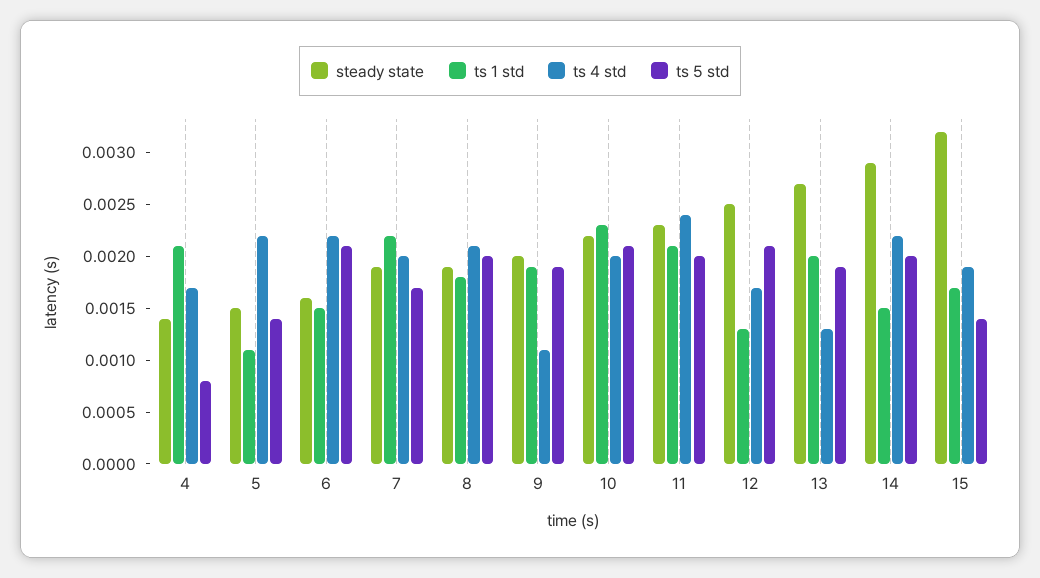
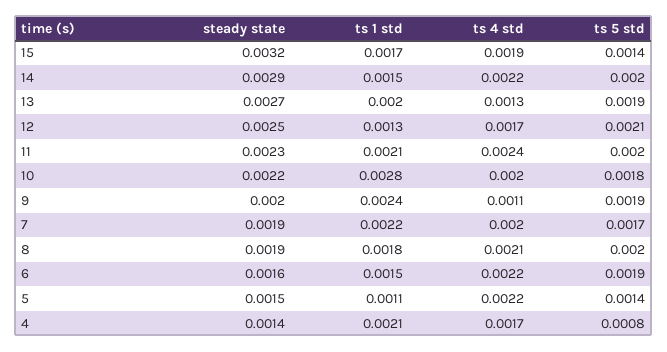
  {
    "steady state": {
      "4": 0.0014,
      "5": 0.0015,
      "6": 0.0016,
      "7": 0.0019,
      "8": 0.0019,
      "9": 0.002,
      "10": 0.0022,
      "11": 0.0023,
      "12": 0.0025,
      "13": 0.0027,
      "14": 0.0029,
      "15": 0.0032
    },
    "ts 1 std": {
      "4": 0.0021,
      "5": 0.0011,
      "6": 0.0015,
      "7": 0.0022,
      "8": 0.0018,
-     "9": 0.0019,
+     "9": 0.0024,
-     "10": 0.0023,
+     "10": 0.0028,
      "11": 0.0021,
      "12": 0.0013,
      "13": 0.002,
      "14": 0.0015,
      "15": 0.0017
    },
    "ts 4 std": {
      "4": 0.0017,
      "5": 0.0022,
      "6": 0.0022,
      "7": 0.002,
      "8": 0.0021,
      "9": 0.0011,
      "10": 0.002,
      "11": 0.0024,
      "12": 0.0017,
      "13": 0.0013,
      "14": 0.0022,
      "15": 0.0019
    },
    "ts 5 std": {
      "4": 0.0008,
      "5": 0.0014,
-     "6": 0.0021,
+     "6": 0.0019,
      "7": 0.0017,
      "8": 0.002,
      "9": 0.0019,
-     "10": 0.0021,
+     "10": 0.0018,
      "11": 0.002,
      "12": 0.0021,
      "13": 0.0019,
      "14": 0.002,
      "15": 0.0014
    }
  }

